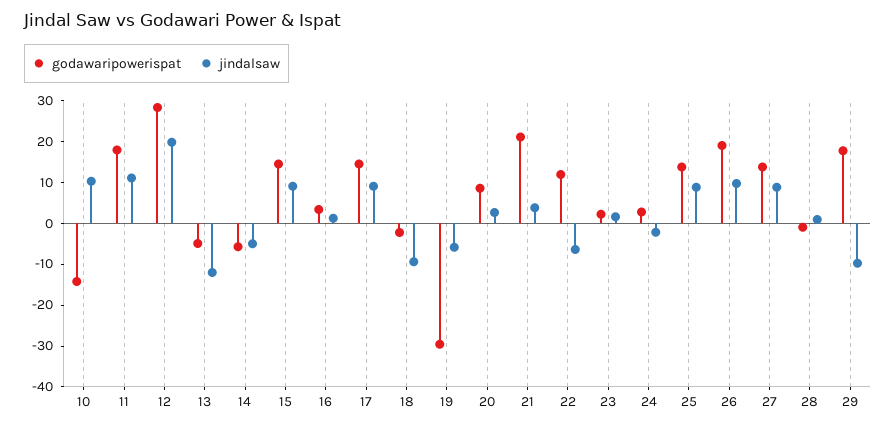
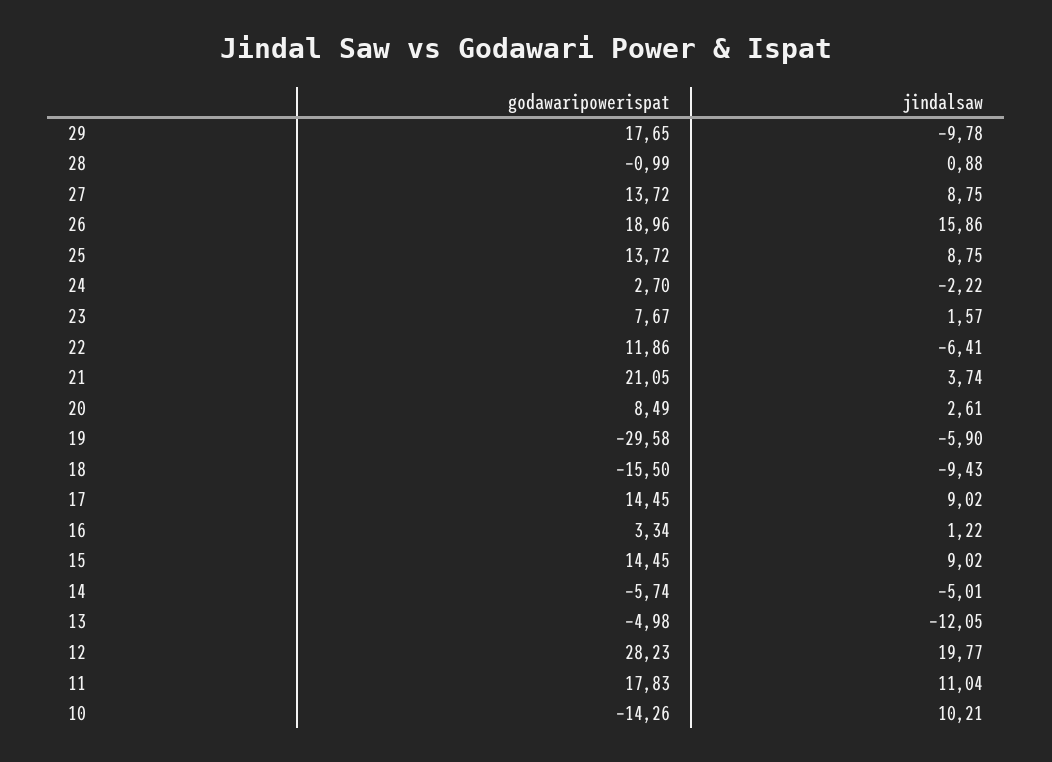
  {
    "godawaripowerispat": {
      "10": -14.26,
      "11": 17.83,
      "12": 28.23,
      "13": -4.98,
      "14": -5.74,
      "15": 14.45,
      "16": 3.34,
      "17": 14.45,
-     "18": -2,
+     "18": -15.5,
      "19": -29.58,
      "20": 8.49,
      "21": 21.05,
      "22": 11.86,
-     "23": 2,
+     "23": 7.67,
      "24": 2.7,
      "25": 13.72,
      "26": 18.96,
      "27": 13.72,
      "28": -0.99,
      "29": 17.65
    },
    "jindalsaw": {
      "10": 10.21,
      "11": 11.04,
      "12": 19.77,
      "13": -12.05,
      "14": -5.01,
      "15": 9.02,
      "16": 1.22,
      "17": 9.02,
      "18": -9.43,
      "19": -5.9,
      "20": 2.61,
      "21": 3.74,
      "22": -6.41,
      "23": 1.57,
      "24": -2.22,
      "25": 8.75,
-     "26": 10,
+     "26": 15.86,
      "27": 8.75,
      "28": 0.88,
      "29": -9.78
    }
  }

